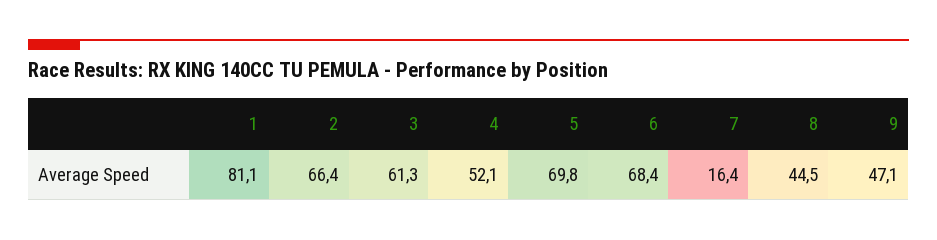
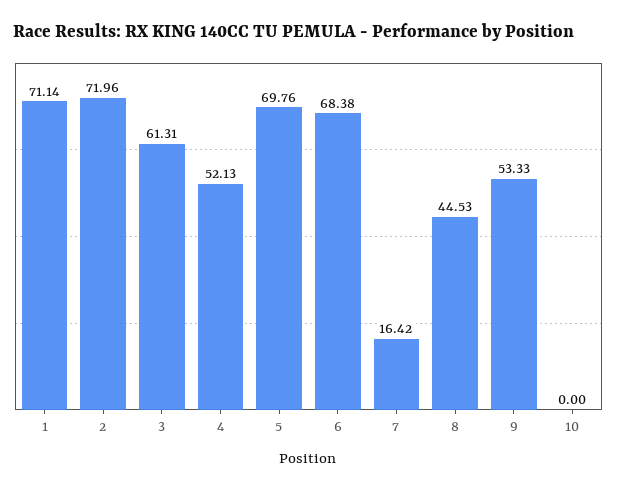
  {
-   "1": 81.1,
+   "1": 71.14,
-   "2": 66.4,
+   "2": 71.96,
    "3": 61.31,
    "4": 52.13,
    "5": 69.76,
    "6": 68.38,
    "7": 16.42,
    "8": 44.53,
-   "9": 47.1
+   "9": 53.33,
+   "10": 0
  }

